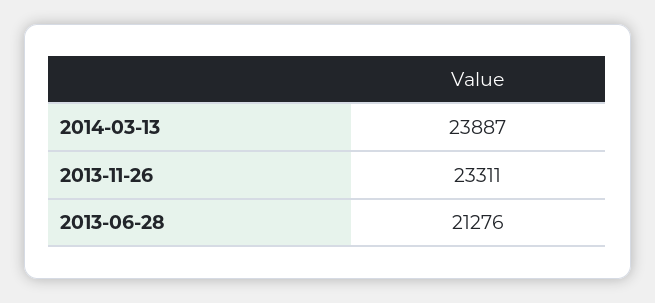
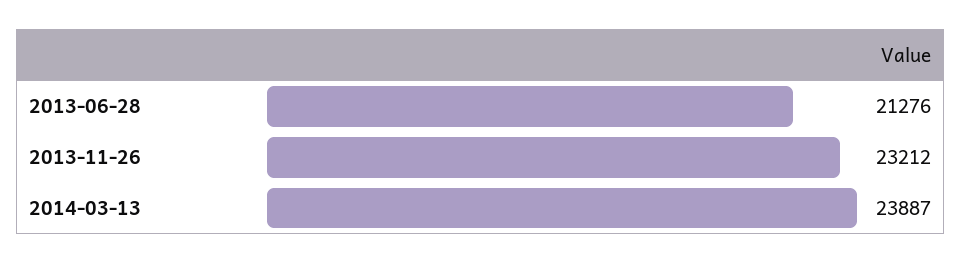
  {
    "2014-03-13": 23887,
-   "2013-11-26": 23311,
+   "2013-11-26": 23212,
    "2013-06-28": 21276
  }

